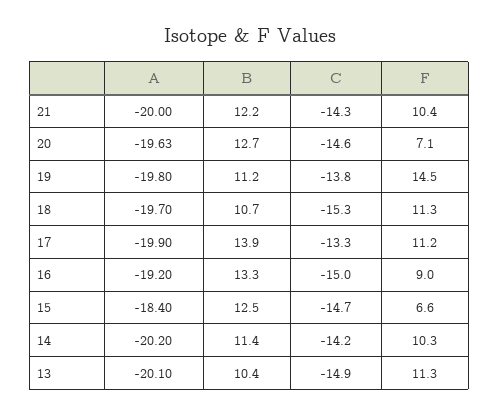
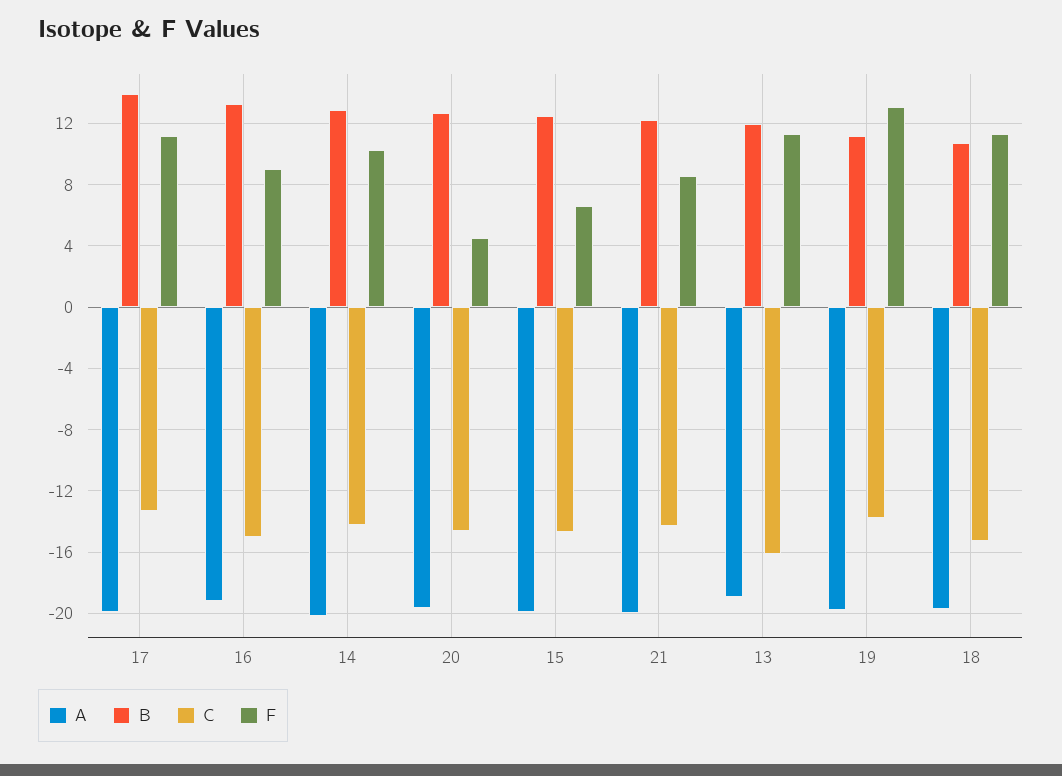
  {
    "A": {
      "21": -20,
      "20": -19.63,
      "19": -19.8,
      "18": -19.7,
      "17": -19.9,
      "16": -19.2,
-     "15": -18.4,
+     "15": -20,
      "14": -20.2,
-     "13": -20.1
+     "13": -19
    },
    "B": {
      "21": 12.2,
      "20": 12.7,
      "19": 11.2,
      "18": 10.7,
      "17": 13.9,
      "16": 13.3,
      "15": 12.5,
-     "14": 11.4,
+     "14": 13,
-     "13": 10.4
+     "13": 12
    },
    "C": {
      "21": -14.3,
      "20": -14.6,
      "19": -13.8,
      "18": -15.3,
      "17": -13.3,
      "16": -15,
      "15": -14.7,
      "14": -14.2,
-     "13": -14.9
+     "13": -16
    },
    "F": {
-     "21": 10.4,
+     "21": 8.5,
-     "20": 7.1,
+     "20": 4.5,
-     "19": 14.5,
+     "19": 13,
      "18": 11.3,
      "17": 11.2,
      "16": 9,
      "15": 6.6,
      "14": 10.3,
      "13": 11.3
    }
  }

